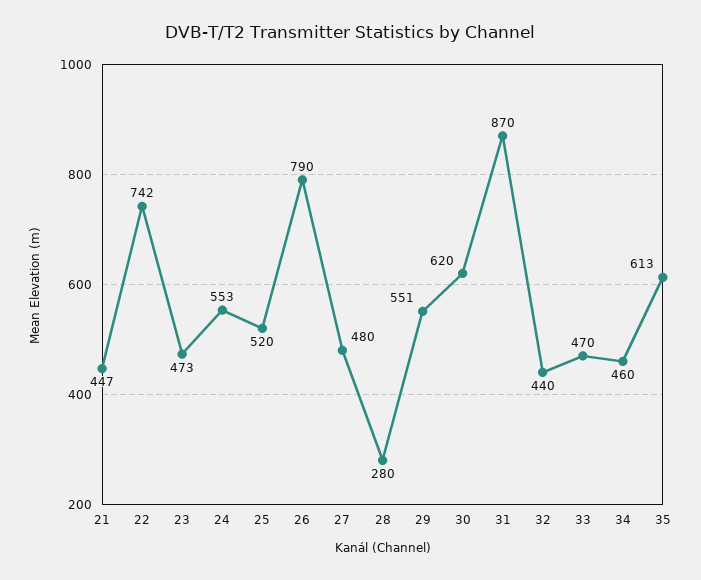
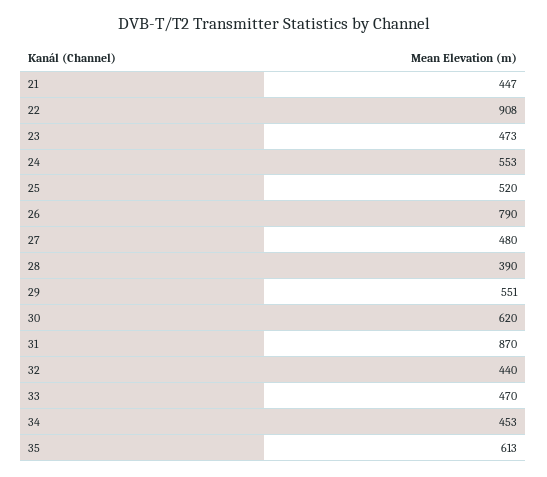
  {
    "21": 447,
-   "22": 742,
+   "22": 908,
    "23": 473,
    "24": 553,
    "25": 520,
    "26": 790,
    "27": 480,
-   "28": 280,
+   "28": 390,
    "29": 551,
    "30": 620,
    "31": 870,
    "32": 440,
    "33": 470,
-   "34": 460,
+   "34": 453,
    "35": 613
  }

